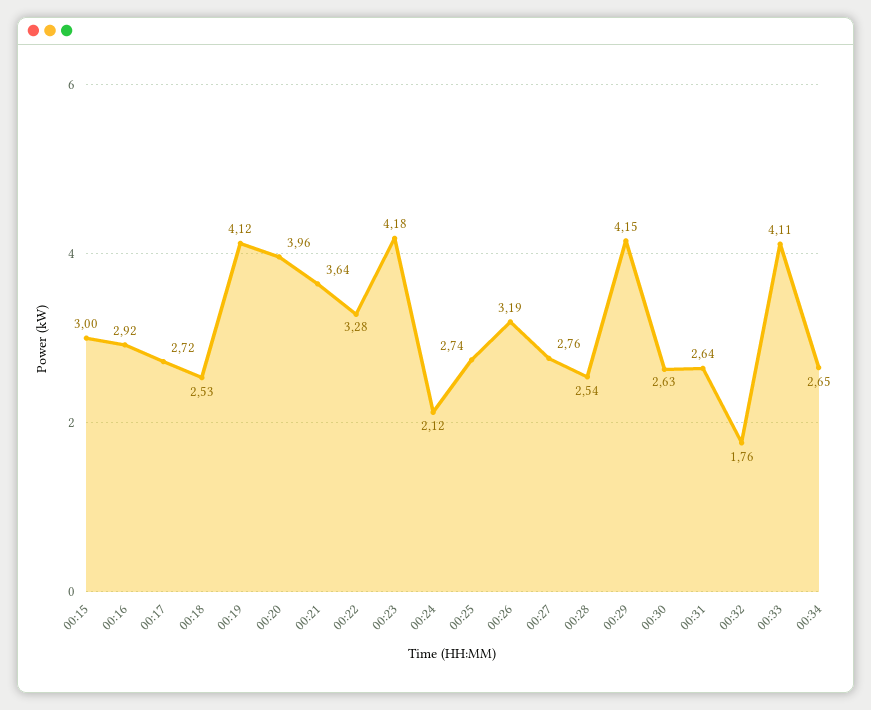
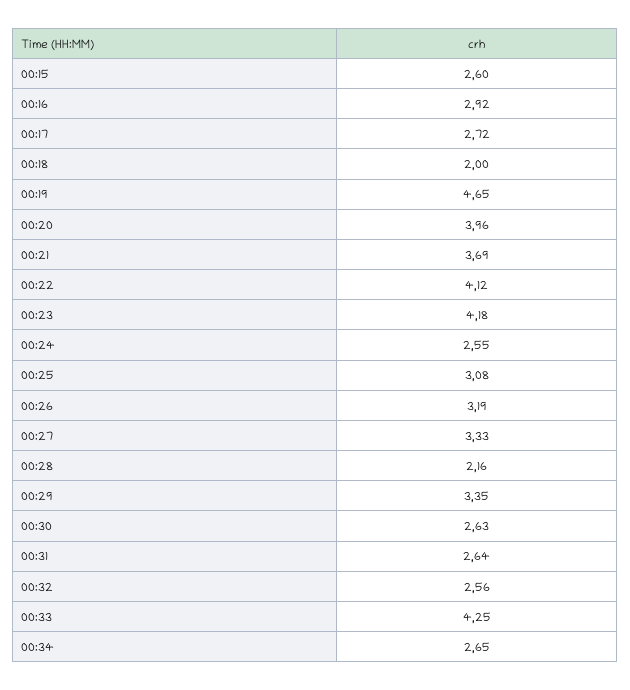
  {
-   "00:15": 3,
+   "00:15": 2.6,
    "00:16": 2.92,
    "00:17": 2.72,
-   "00:18": 2.53,
+   "00:18": 2,
-   "00:19": 4.12,
+   "00:19": 4.65,
    "00:20": 3.96,
-   "00:21": 3.64,
+   "00:21": 3.69,
-   "00:22": 3.28,
+   "00:22": 4.12,
    "00:23": 4.18,
-   "00:24": 2.12,
+   "00:24": 2.55,
-   "00:25": 2.74,
+   "00:25": 3.08,
    "00:26": 3.19,
-   "00:27": 2.76,
+   "00:27": 3.33,
-   "00:28": 2.54,
+   "00:28": 2.16,
-   "00:29": 4.15,
+   "00:29": 3.35,
    "00:30": 2.63,
    "00:31": 2.64,
-   "00:32": 1.76,
+   "00:32": 2.56,
-   "00:33": 4.11,
+   "00:33": 4.25,
    "00:34": 2.65
  }

